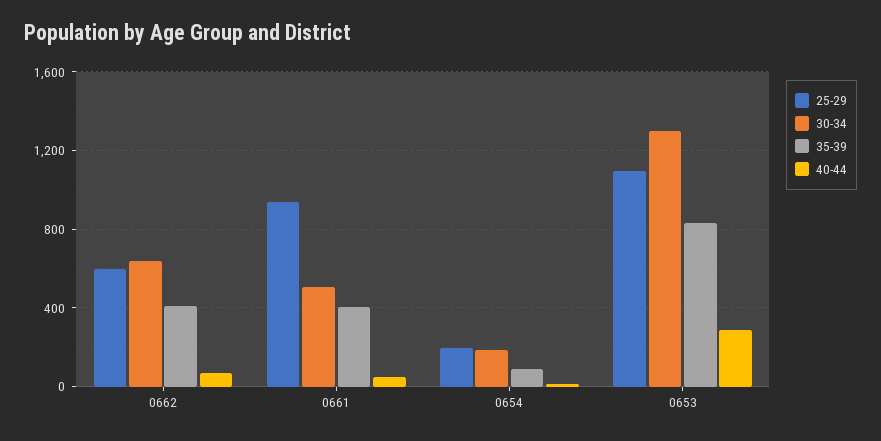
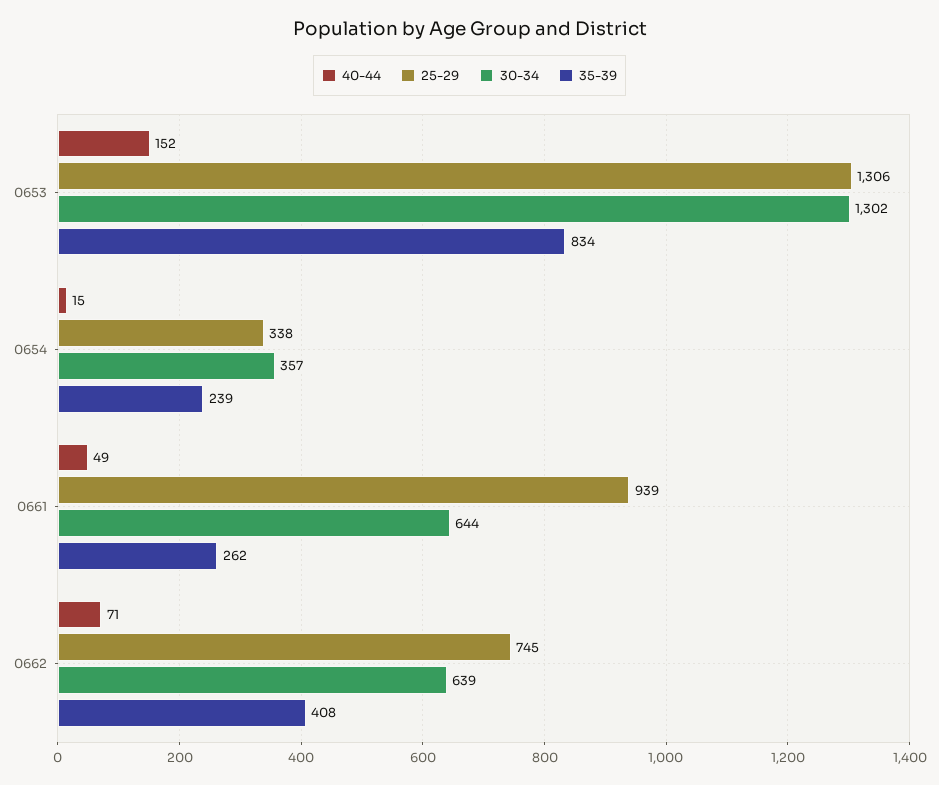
  {
    "25-29": {
-     "0662": 600,
+     "0662": 745,
      "0661": 939,
-     "0654": 200,
+     "0654": 338,
-     "0653": 1100
+     "0653": 1306
    },
    "30-34": {
      "0662": 639,
-     "0661": 500,
+     "0661": 644,
-     "0654": 200,
+     "0654": 357,
      "0653": 1302
    },
    "35-39": {
      "0662": 408,
-     "0661": 400,
+     "0661": 262,
-     "0654": 100,
+     "0654": 239,
      "0653": 834
    },
    "40-44": {
      "0662": 71,
      "0661": 49,
      "0654": 15,
-     "0653": 300
+     "0653": 152
    }
  }

